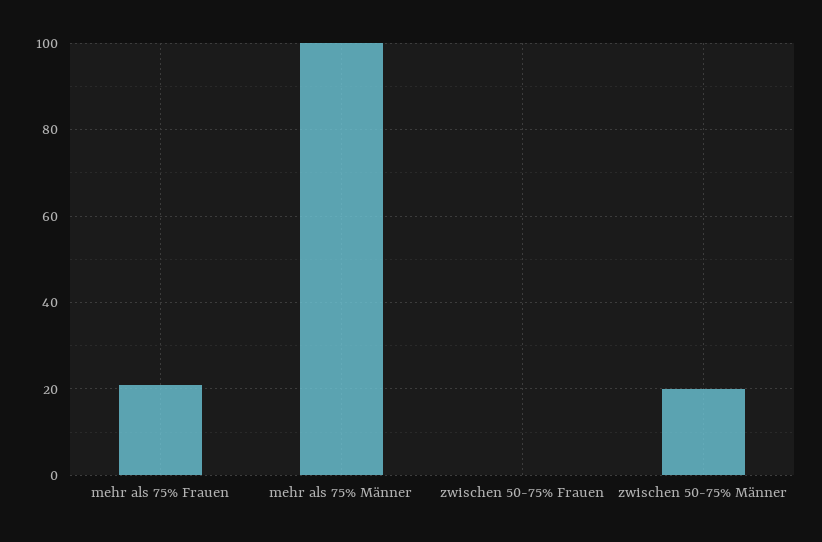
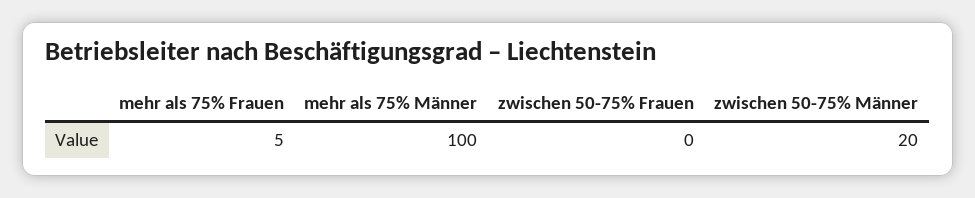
  {
-   "mehr als 75% Frauen": 20,
+   "mehr als 75% Frauen": 5,
    "mehr als 75% Männer": 100,
    "zwischen 50-75% Frauen": 0,
    "zwischen 50-75% Männer": 20
  }

